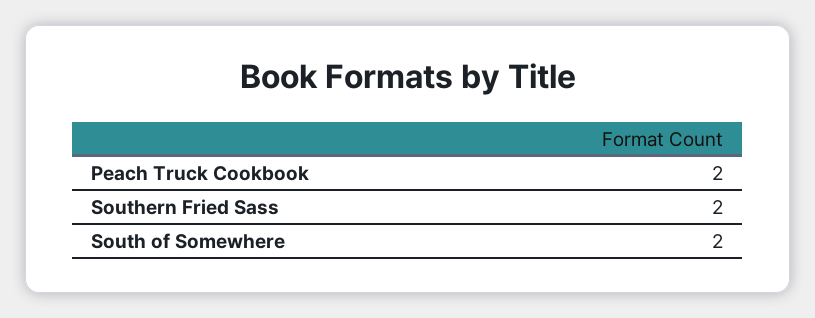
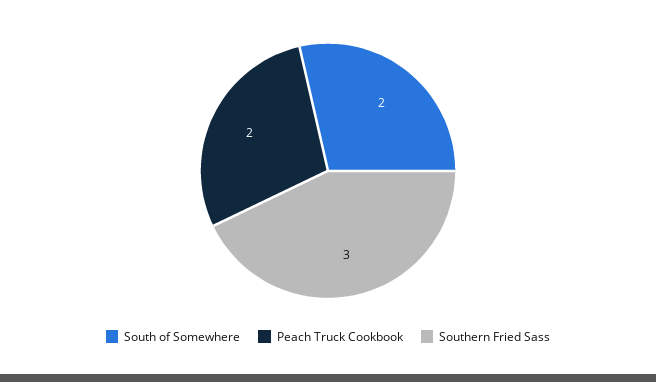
  {
    "Peach Truck Cookbook": 2,
-   "Southern Fried Sass": 2,
+   "Southern Fried Sass": 3,
    "South of Somewhere": 2
  }

